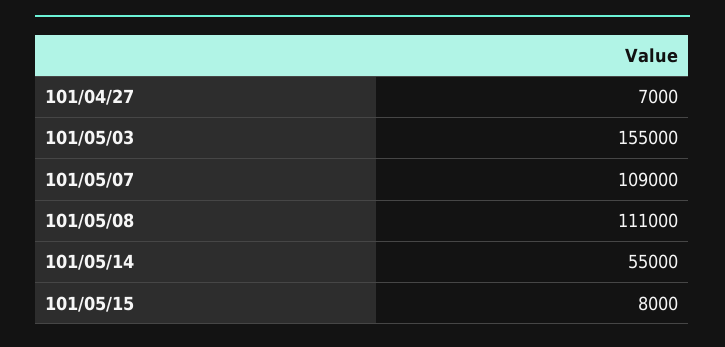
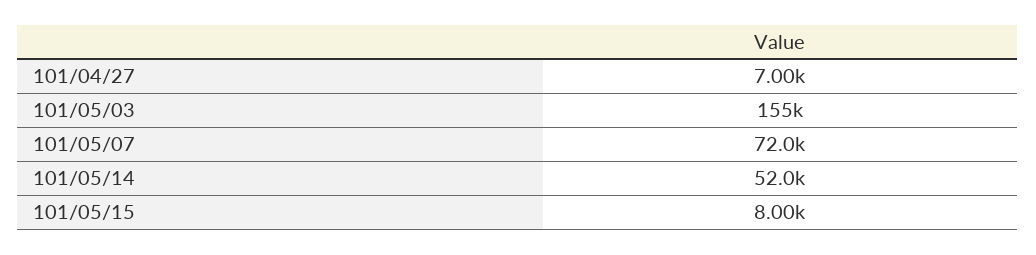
  {
    "101/04/27": 7000,
    "101/05/03": 155000,
-   "101/05/07": 109000,
+   "101/05/07": 72000,
-   "101/05/08": 111000,
-   "101/05/14": 55000,
+   "101/05/14": 52000,
    "101/05/15": 8000
  }

